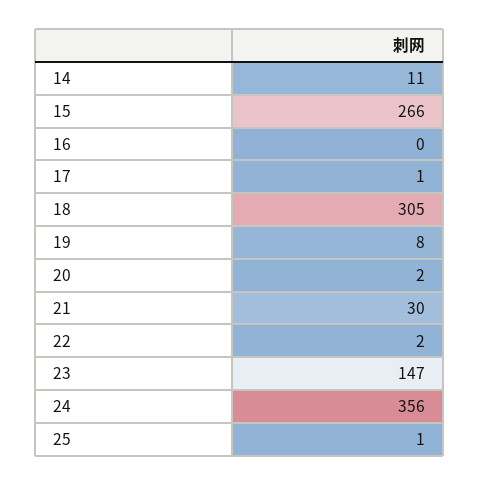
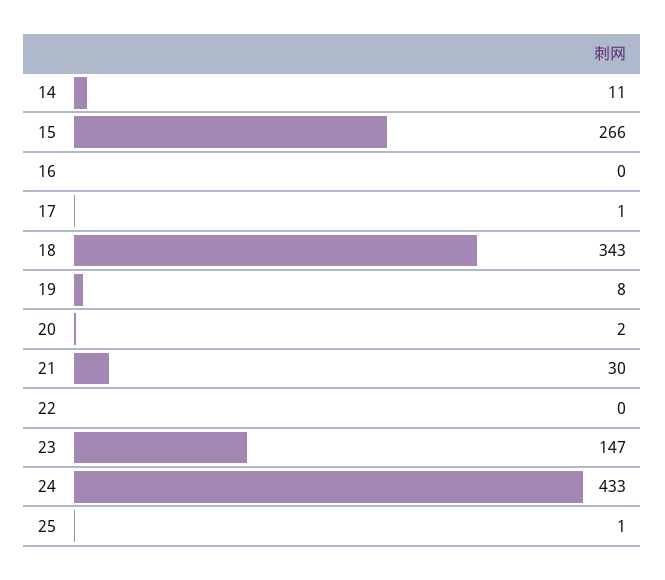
  {
    "14": 11,
    "15": 266,
    "16": 0,
    "17": 1,
-   "18": 305,
+   "18": 343,
    "19": 8,
    "20": 2,
    "21": 30,
-   "22": 2,
+   "22": 0,
    "23": 147,
-   "24": 356,
+   "24": 433,
    "25": 1
  }

